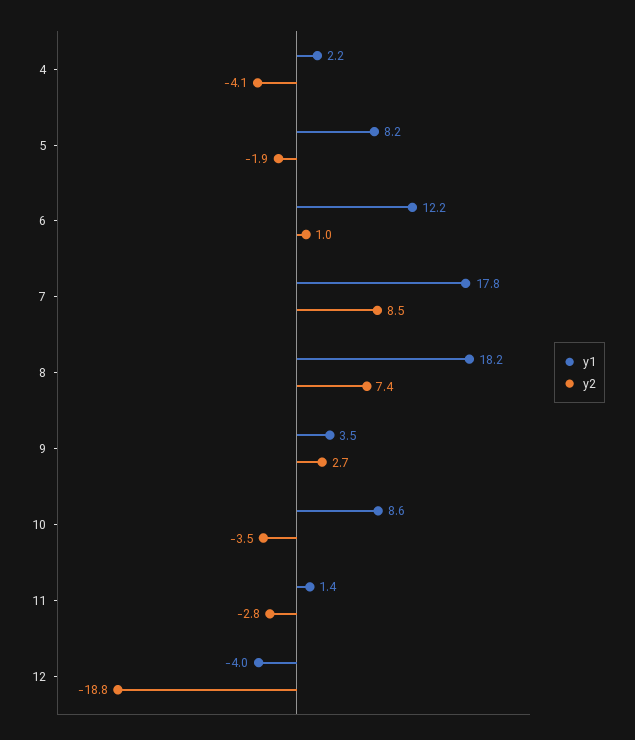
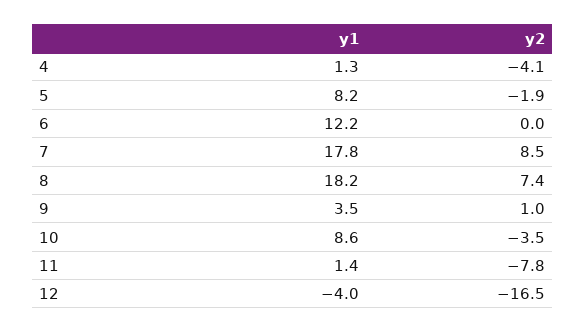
  {
    "y1": {
-     "4": 2.2,
+     "4": 1.3,
      "5": 8.2,
      "6": 12.2,
      "7": 17.8,
      "8": 18.2,
      "9": 3.5,
      "10": 8.6,
      "11": 1.4,
      "12": -4
    },
    "y2": {
      "4": -4.1,
      "5": -1.9,
-     "6": 1,
+     "6": 0,
      "7": 8.5,
      "8": 7.4,
-     "9": 2.7,
+     "9": 1,
      "10": -3.5,
-     "11": -2.8,
+     "11": -7.8,
-     "12": -18.8
+     "12": -16.5
    }
  }

